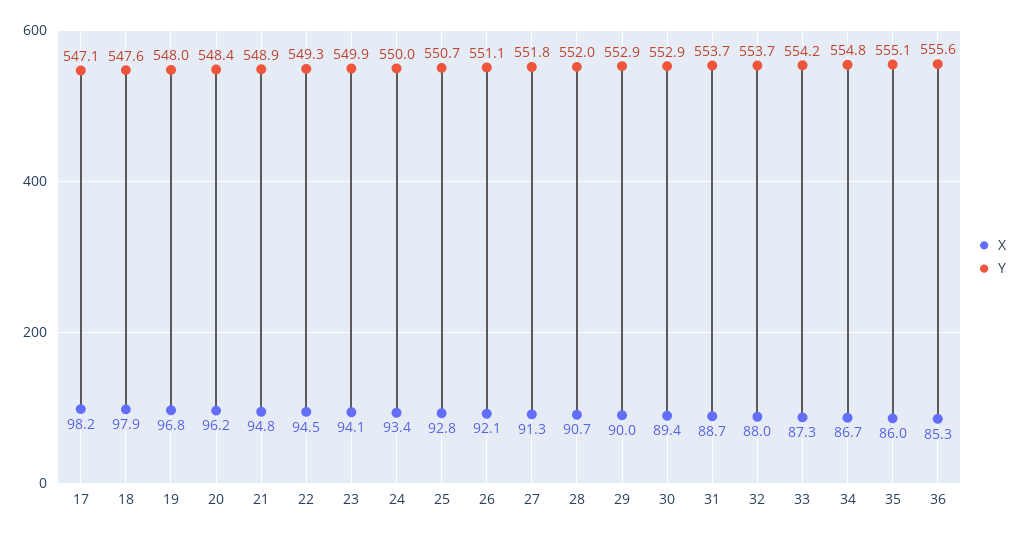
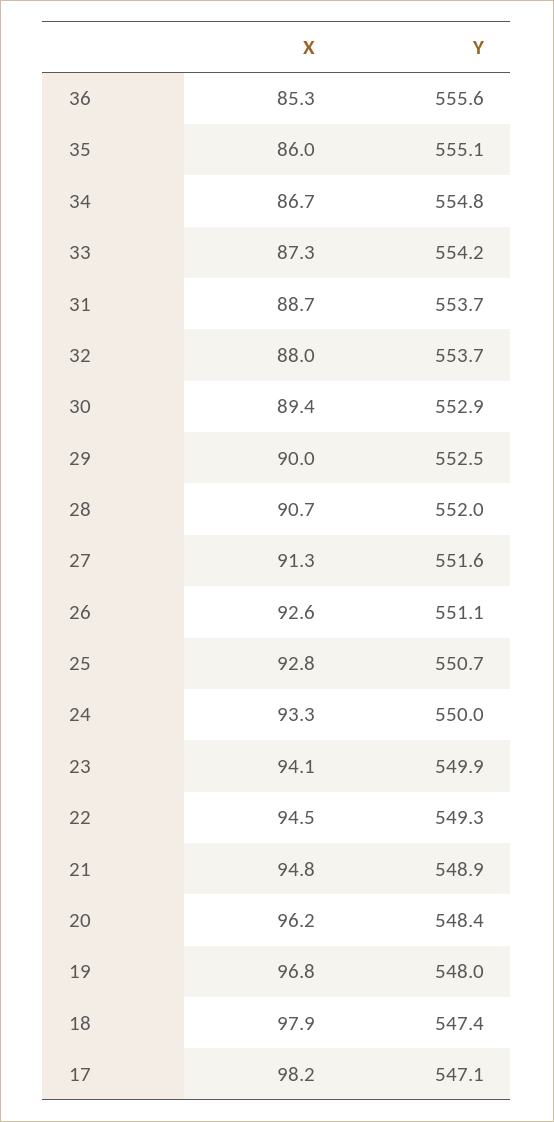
  {
    "X": {
      "17": 98.2,
      "18": 97.9,
      "19": 96.8,
      "20": 96.2,
      "21": 94.8,
      "22": 94.5,
      "23": 94.1,
-     "24": 93.4,
+     "24": 93.3,
      "25": 92.8,
-     "26": 92.1,
+     "26": 92.6,
      "27": 91.3,
      "28": 90.7,
      "29": 90,
      "30": 89.4,
      "31": 88.7,
      "32": 88,
      "33": 87.3,
      "34": 86.7,
      "35": 86,
      "36": 85.3
    },
    "Y": {
      "17": 547.1,
-     "18": 547.6,
+     "18": 547.4,
      "19": 548,
      "20": 548.4,
      "21": 548.9,
      "22": 549.3,
      "23": 549.9,
      "24": 550,
      "25": 550.7,
      "26": 551.1,
-     "27": 551.8,
+     "27": 551.6,
      "28": 552,
-     "29": 552.9,
+     "29": 552.5,
      "30": 552.9,
      "31": 553.7,
      "32": 553.7,
      "33": 554.2,
      "34": 554.8,
      "35": 555.1,
      "36": 555.6
    }
  }

